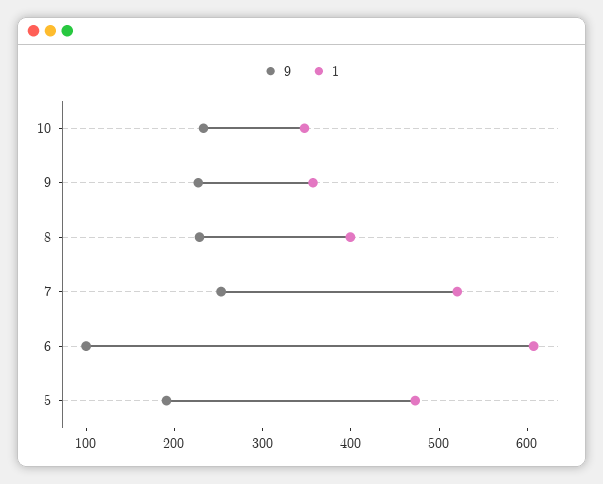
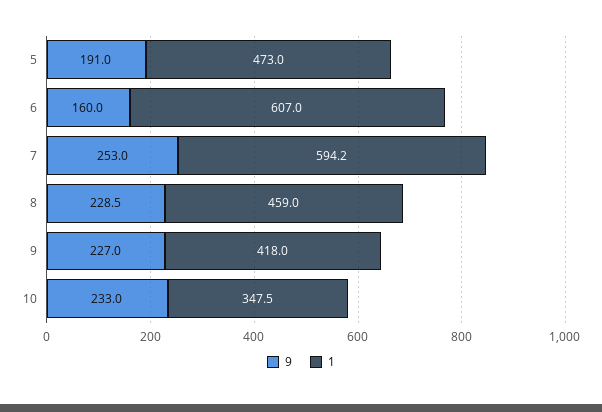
  {
    "9": {
      "10": 233,
      "9": 227,
      "8": 228.5,
      "7": 253,
-     "6": 100,
+     "6": 160,
      "5": 191
    },
    "1": {
      "10": 347.5,
-     "9": 360,
+     "9": 418,
-     "8": 400,
+     "8": 459,
-     "7": 520,
+     "7": 594.2,
      "6": 607,
      "5": 473
    }
  }

